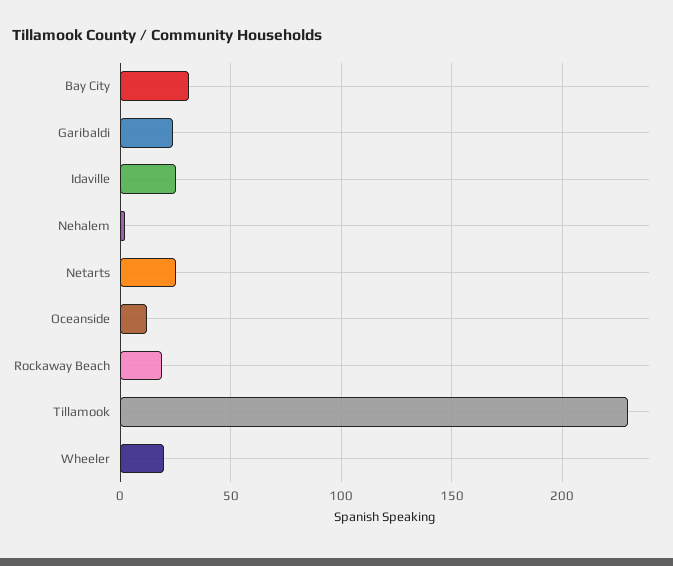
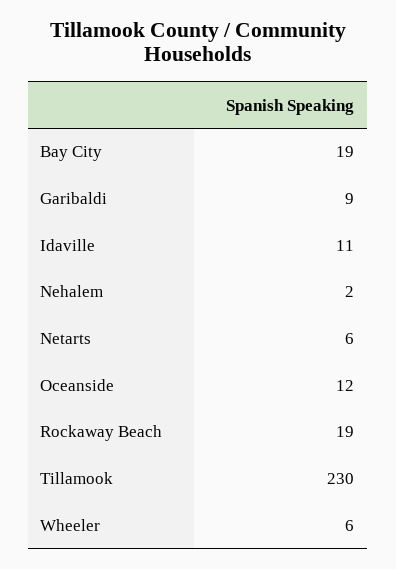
  {
-   "Bay City": 30,
+   "Bay City": 19,
-   "Garibaldi": 25,
+   "Garibaldi": 9,
-   "Idaville": 25,
+   "Idaville": 11,
    "Nehalem": 2,
-   "Netarts": 25,
+   "Netarts": 6,
    "Oceanside": 12,
    "Rockaway Beach": 19,
    "Tillamook": 230,
-   "Wheeler": 20
+   "Wheeler": 6
  }

